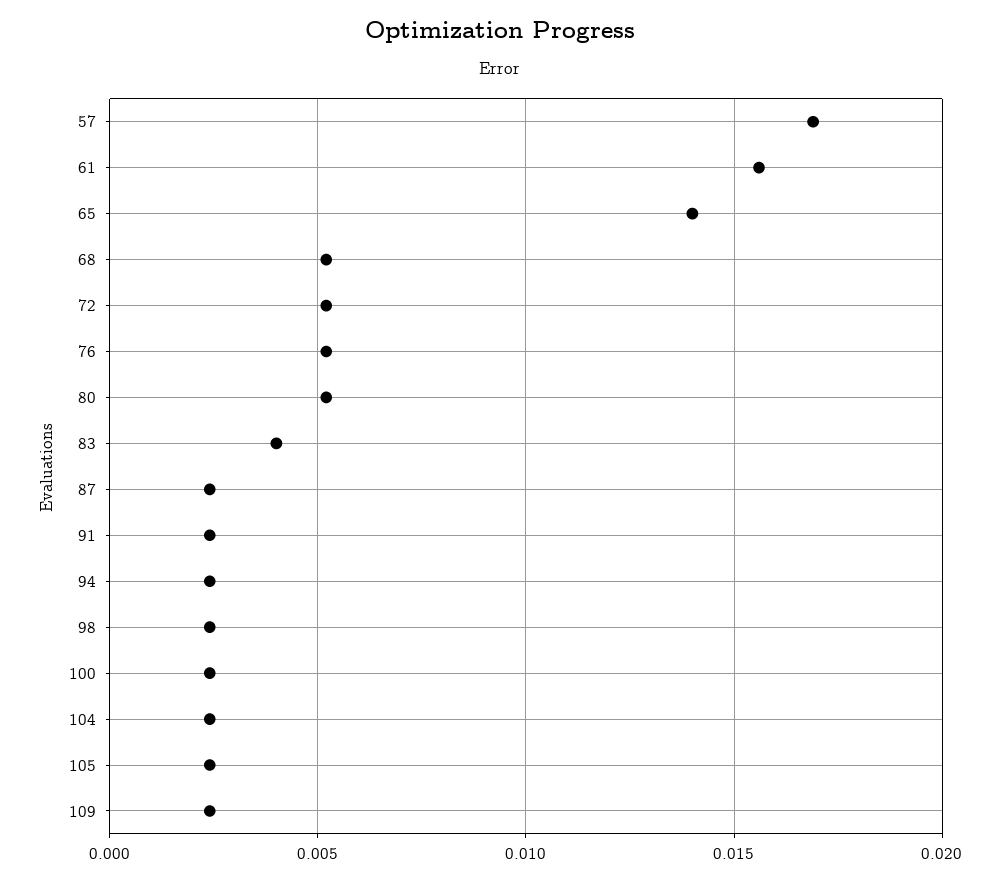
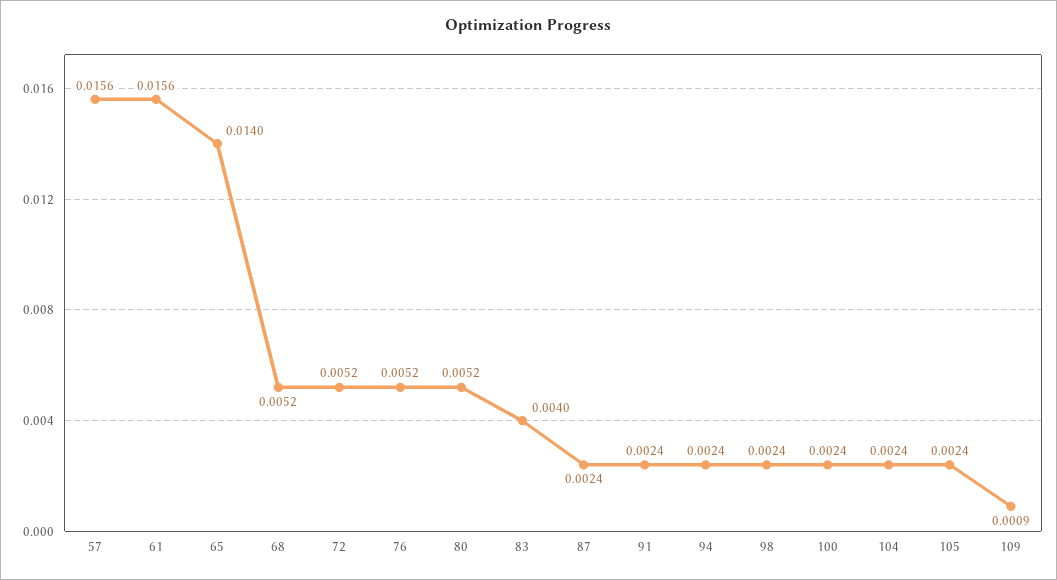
  {
-   "57": 0.017,
+   "57": 0.0156,
    "61": 0.0156,
    "65": 0.014,
    "68": 0.0052,
    "72": 0.0052,
    "76": 0.0052,
    "80": 0.0052,
    "83": 0.004,
    "87": 0.0024,
    "91": 0.0024,
    "94": 0.0024,
    "98": 0.0024,
    "100": 0.0024,
    "104": 0.0024,
    "105": 0.0024,
-   "109": 0.0025
+   "109": 0.0009
  }

